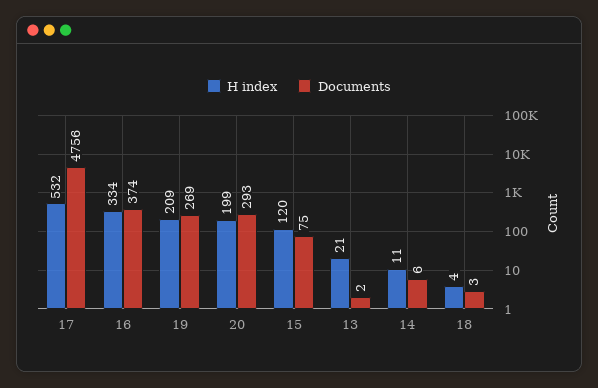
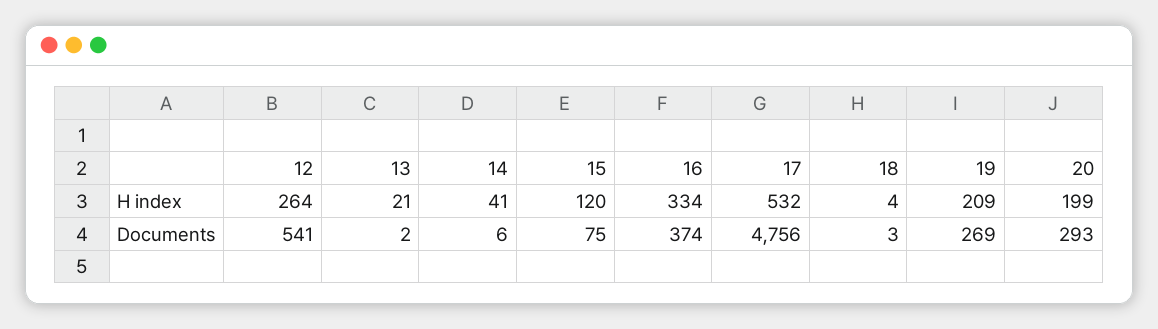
  {
    "H index": {
      "17": 532,
      "16": 334,
      "19": 209,
      "20": 199,
      "15": 120,
      "13": 21,
-     "14": 11,
+     "14": 41,
-     "18": 4
+     "18": 4,
+     "12": 264
    },
    "Documents": {
      "17": 4756,
      "16": 374,
      "19": 269,
      "20": 293,
      "15": 75,
      "13": 2,
      "14": 6,
-     "18": 3
+     "18": 3,
+     "12": 541
    }
  }

